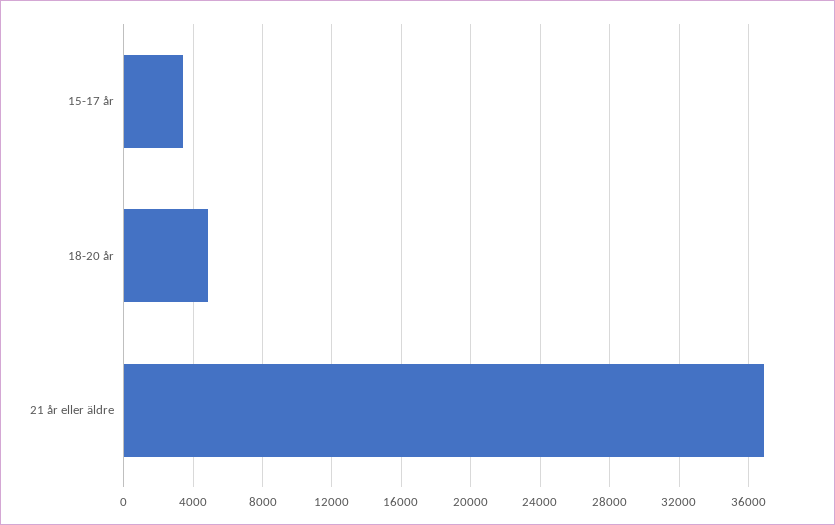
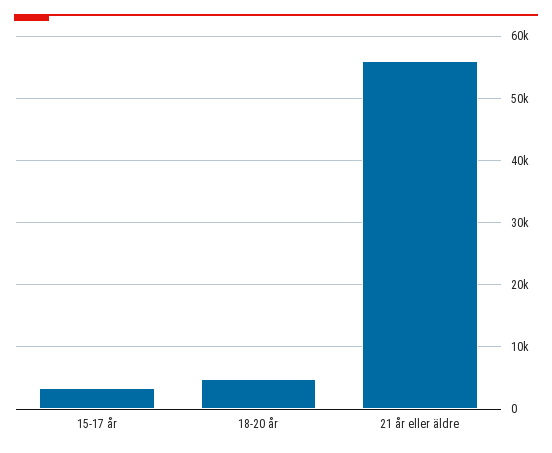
  {
    "15-17 år": 3500,
    "18-20 år": 5000,
-   "21 år eller äldre": 37000
+   "21 år eller äldre": 56000
  }

